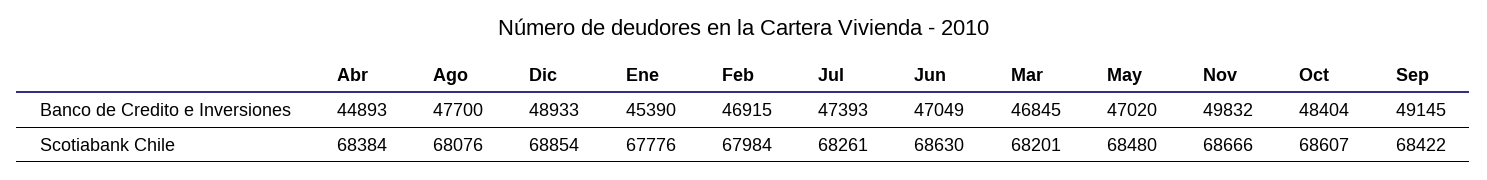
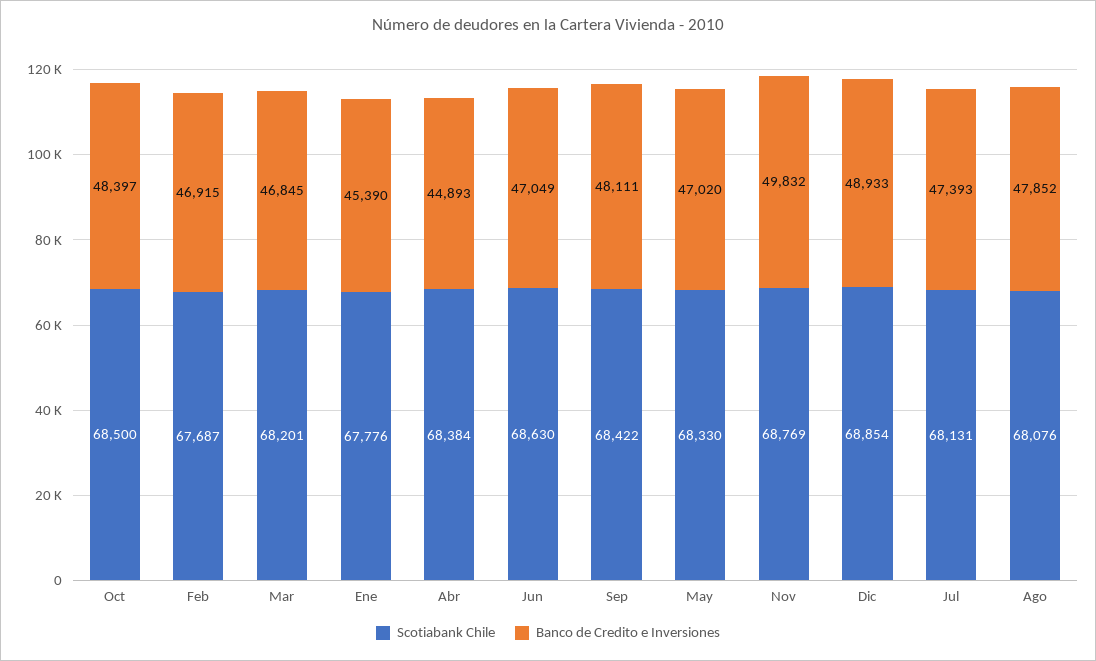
  {
    "Banco de Credito e Inversiones": {
      "Abr": 44893,
-     "Ago": 47700,
+     "Ago": 47852,
      "Dic": 48933,
      "Ene": 45390,
      "Feb": 46915,
      "Jul": 47393,
      "Jun": 47049,
      "Mar": 46845,
      "May": 47020,
      "Nov": 49832,
-     "Oct": 48404,
+     "Oct": 48397,
-     "Sep": 49145
+     "Sep": 48111
    },
    "Scotiabank Chile": {
      "Abr": 68384,
      "Ago": 68076,
      "Dic": 68854,
      "Ene": 67776,
-     "Feb": 67984,
+     "Feb": 67687,
-     "Jul": 68261,
+     "Jul": 68131,
      "Jun": 68630,
      "Mar": 68201,
-     "May": 68480,
+     "May": 68330,
-     "Nov": 68666,
+     "Nov": 68769,
-     "Oct": 68607,
+     "Oct": 68500,
      "Sep": 68422
    }
  }

